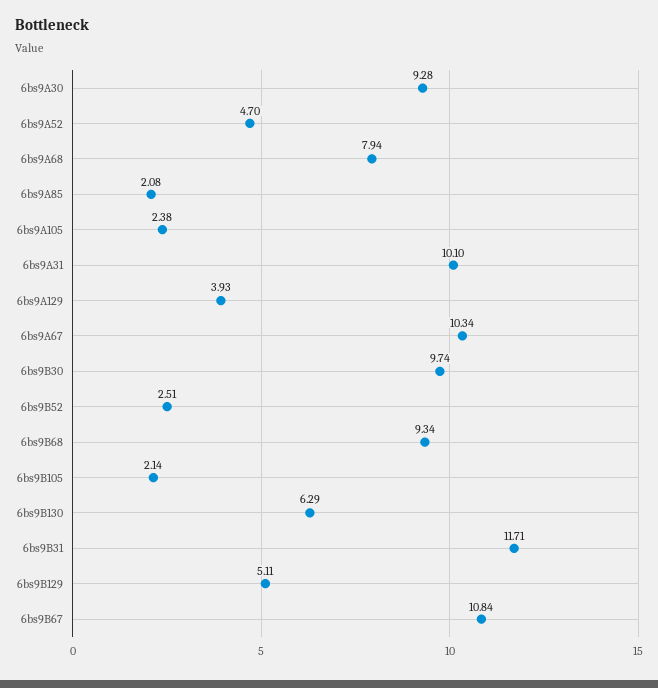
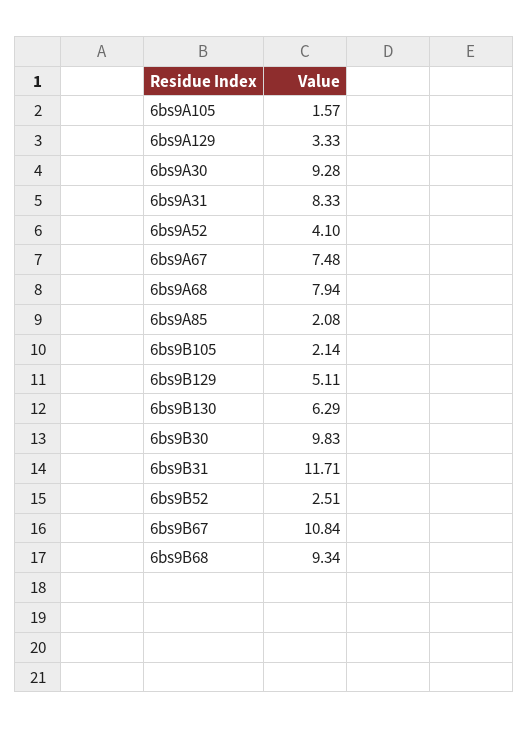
  {
    "6bs9A30": 9.28,
-   "6bs9A52": 4.7,
+   "6bs9A52": 4.1,
    "6bs9A68": 7.94,
    "6bs9A85": 2.08,
-   "6bs9A105": 2.38,
+   "6bs9A105": 1.57,
-   "6bs9A31": 10.1,
+   "6bs9A31": 8.33,
-   "6bs9A129": 3.93,
+   "6bs9A129": 3.33,
-   "6bs9A67": 10.34,
+   "6bs9A67": 7.48,
-   "6bs9B30": 9.74,
+   "6bs9B30": 9.83,
    "6bs9B52": 2.51,
    "6bs9B68": 9.34,
    "6bs9B105": 2.14,
    "6bs9B130": 6.29,
    "6bs9B31": 11.71,
    "6bs9B129": 5.11,
    "6bs9B67": 10.84
  }

